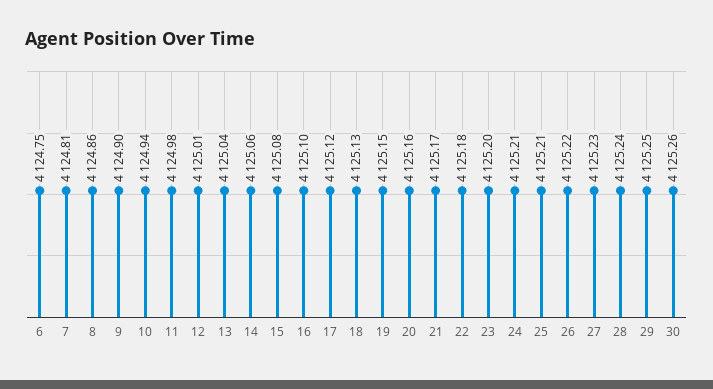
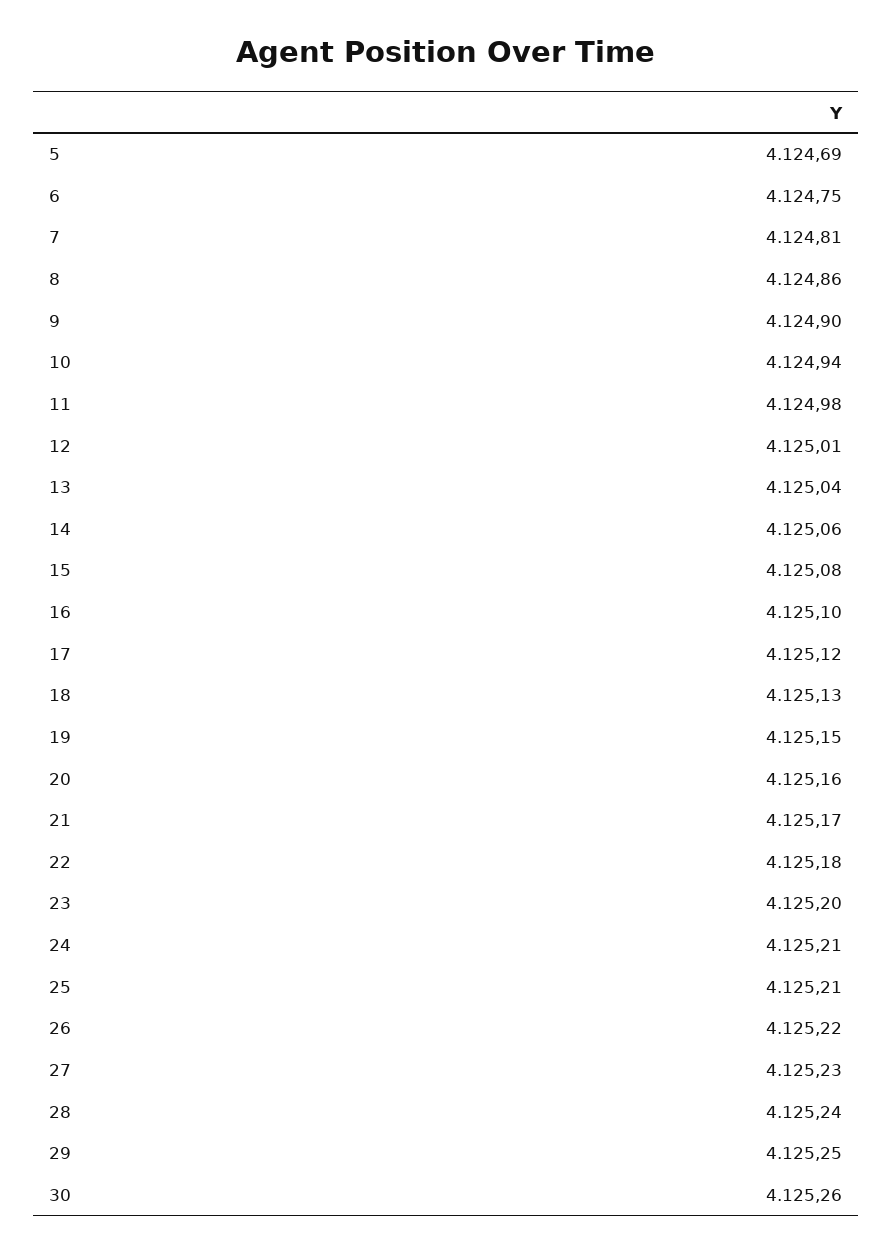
  {
    "6": 4124.75,
    "7": 4124.81,
    "8": 4124.86,
    "9": 4124.9,
    "10": 4124.94,
    "11": 4124.98,
    "12": 4125.01,
    "13": 4125.04,
    "14": 4125.06,
    "15": 4125.08,
    "16": 4125.1,
    "17": 4125.12,
    "18": 4125.13,
    "19": 4125.15,
    "20": 4125.16,
    "21": 4125.17,
    "22": 4125.18,
    "23": 4125.2,
    "24": 4125.21,
    "25": 4125.21,
    "26": 4125.22,
    "27": 4125.23,
    "28": 4125.24,
    "29": 4125.25,
-   "30": 4125.26
+   "30": 4125.26,
+   "5": 4124.69
  }

